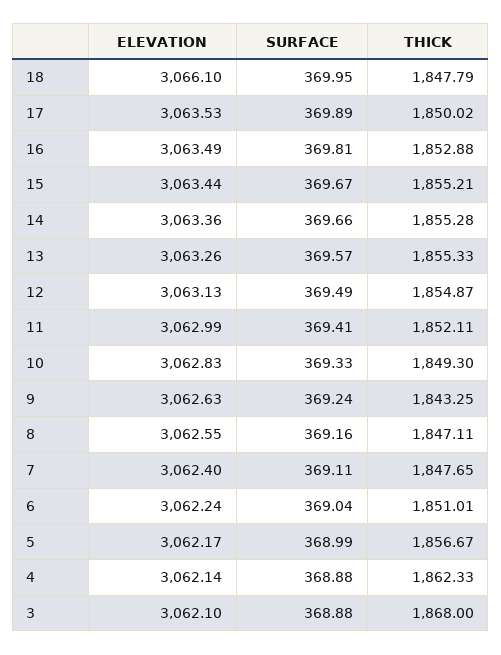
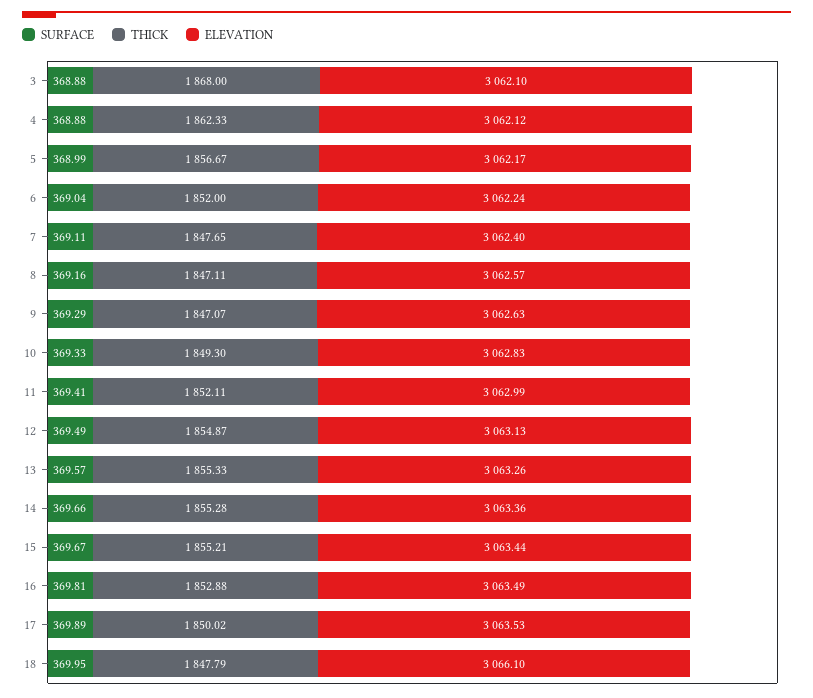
  {
    "ELEVATION": {
      "18": 3066.1,
      "17": 3063.53,
      "16": 3063.49,
      "15": 3063.44,
      "14": 3063.36,
      "13": 3063.26,
      "12": 3063.13,
      "11": 3062.99,
      "10": 3062.83,
      "9": 3062.63,
-     "8": 3062.55,
+     "8": 3062.57,
      "7": 3062.4,
      "6": 3062.24,
      "5": 3062.17,
-     "4": 3062.14,
+     "4": 3062.12,
      "3": 3062.1
    },
    "SURFACE": {
      "18": 369.95,
      "17": 369.89,
      "16": 369.81,
      "15": 369.67,
      "14": 369.66,
      "13": 369.57,
      "12": 369.49,
      "11": 369.41,
      "10": 369.33,
-     "9": 369.24,
+     "9": 369.29,
      "8": 369.16,
      "7": 369.11,
      "6": 369.04,
      "5": 368.99,
      "4": 368.88,
      "3": 368.88
    },
    "THICK": {
      "18": 1847.79,
      "17": 1850.02,
      "16": 1852.88,
      "15": 1855.21,
      "14": 1855.28,
      "13": 1855.33,
      "12": 1854.87,
      "11": 1852.11,
      "10": 1849.3,
-     "9": 1843.25,
+     "9": 1847.07,
      "8": 1847.11,
      "7": 1847.65,
-     "6": 1851.01,
+     "6": 1852,
      "5": 1856.67,
      "4": 1862.33,
      "3": 1868
    }
  }

